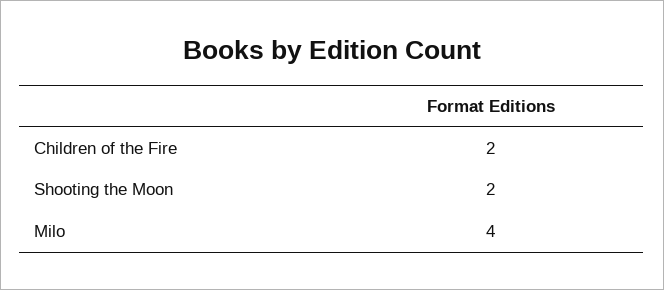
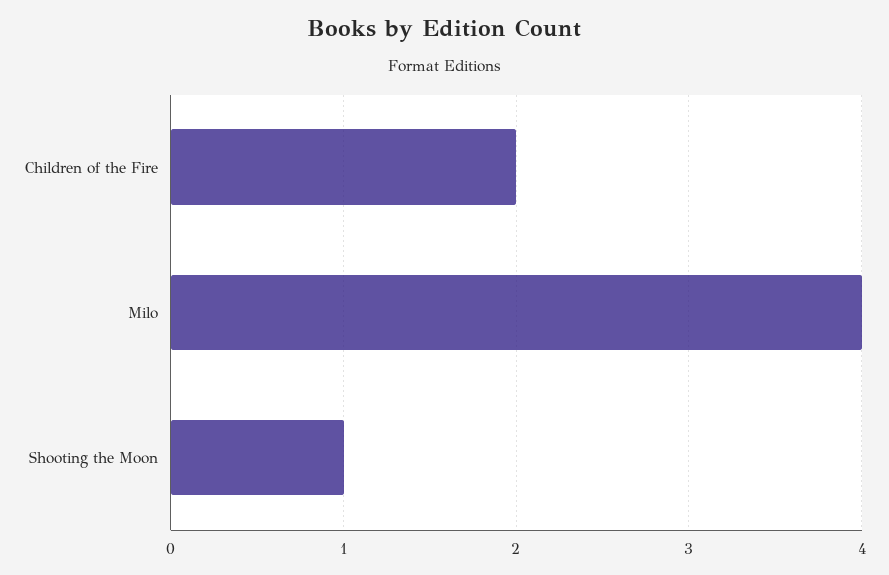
  {
    "Children of the Fire": 2,
-   "Shooting the Moon": 2,
+   "Shooting the Moon": 1,
    "Milo": 4
  }

